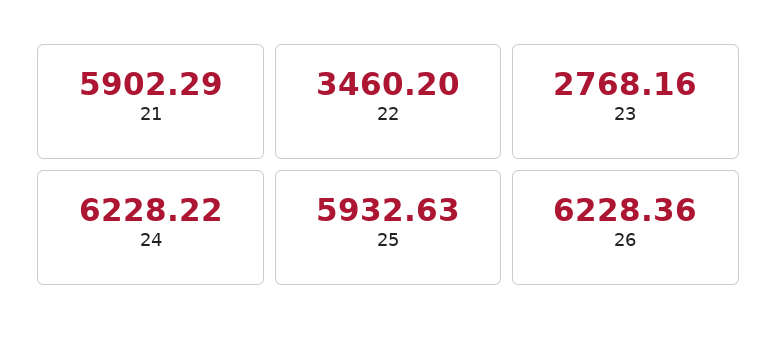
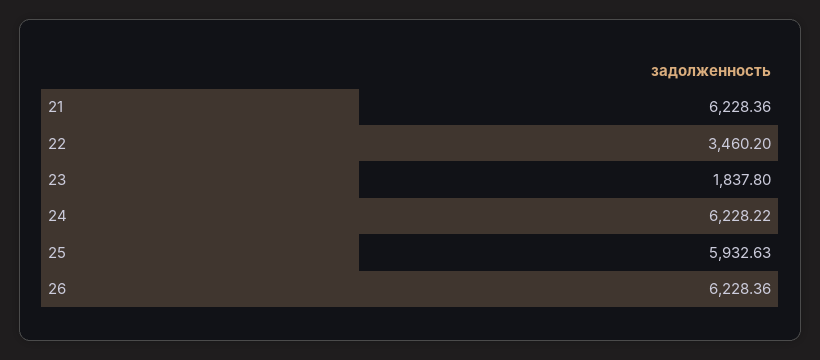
  {
-   "21": 5902.29,
+   "21": 6228.36,
    "22": 3460.2,
-   "23": 2768.16,
+   "23": 1837.8,
    "24": 6228.22,
    "25": 5932.63,
    "26": 6228.36
  }

